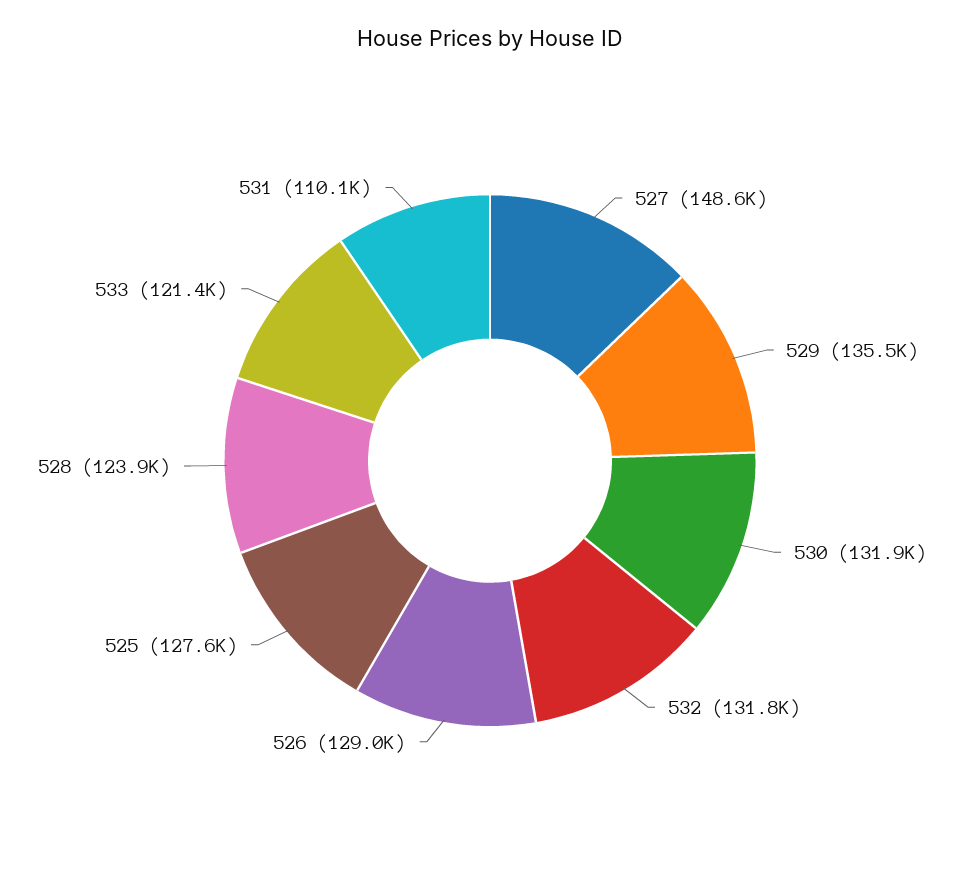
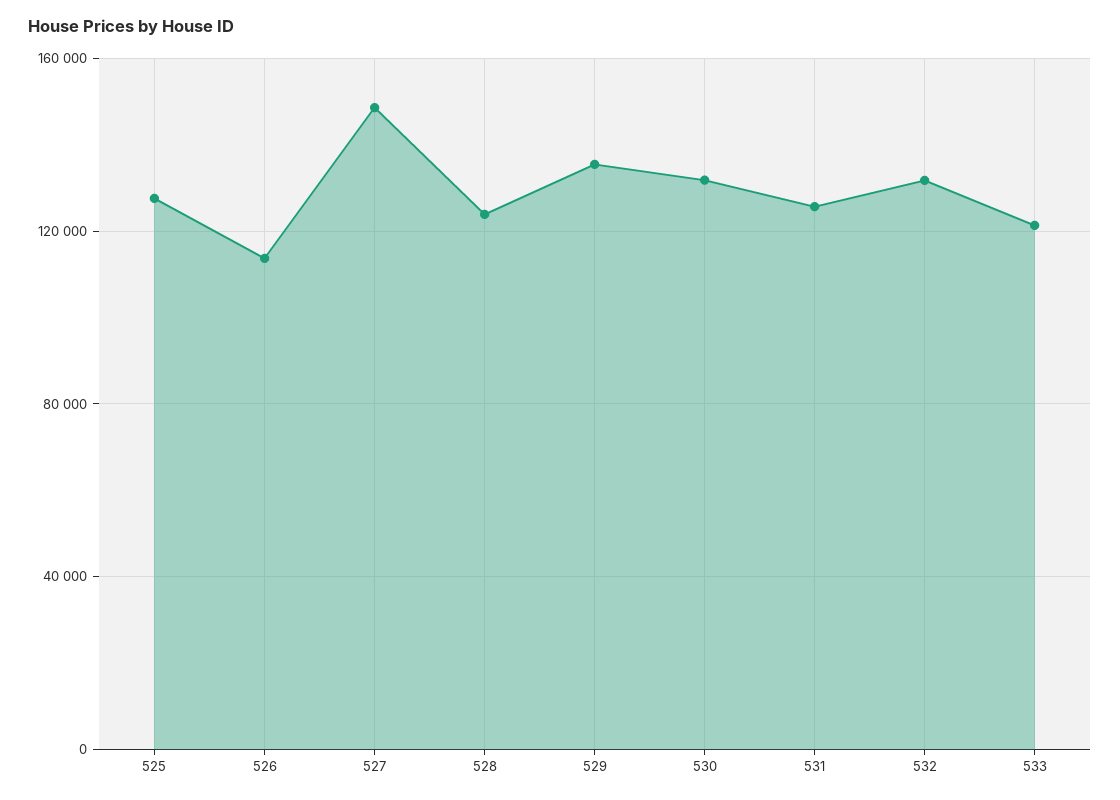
  {
    "527": 148600,
    "529": 135500,
    "530": 131900,
    "532": 131800,
-   "526": 129000,
+   "526": 115000,
    "525": 127600,
    "528": 123900,
    "533": 121400,
-   "531": 110100
+   "531": 125000
  }

